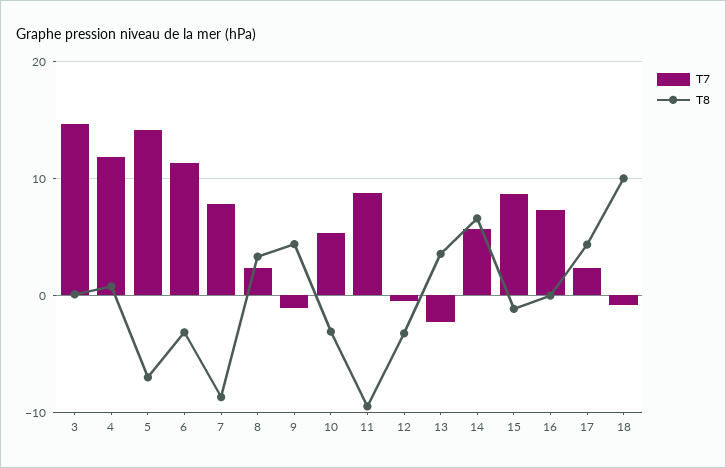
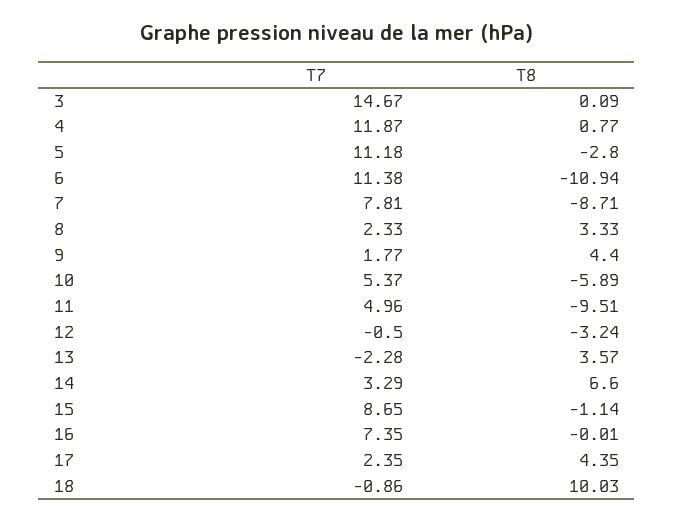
  {
    "T7": {
      "3": 14.67,
      "4": 11.87,
-     "5": 14,
+     "5": 11.18,
      "6": 11.38,
      "7": 7.81,
      "8": 2.33,
-     "9": -1,
+     "9": 1.77,
      "10": 5.37,
-     "11": 9,
+     "11": 4.96,
      "12": -0.5,
      "13": -2.28,
-     "14": 6,
+     "14": 3.29,
      "15": 8.65,
      "16": 7.35,
      "17": 2.35,
      "18": -0.86
    },
    "T8": {
      "3": 0.09,
      "4": 0.77,
-     "5": -7,
+     "5": -2.8,
-     "6": -3,
+     "6": -10.94,
      "7": -8.71,
      "8": 3.33,
      "9": 4.4,
-     "10": -3,
+     "10": -5.89,
      "11": -9.51,
      "12": -3.24,
      "13": 3.57,
      "14": 6.6,
      "15": -1.14,
      "16": -0.01,
      "17": 4.35,
      "18": 10.03
    }
  }

